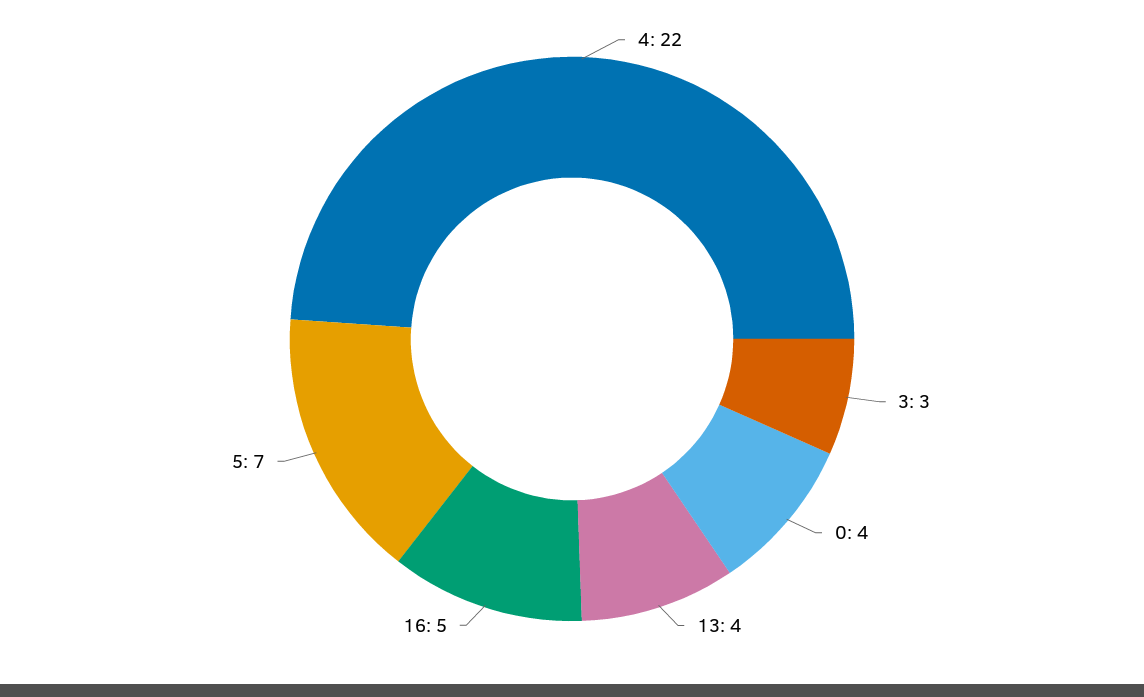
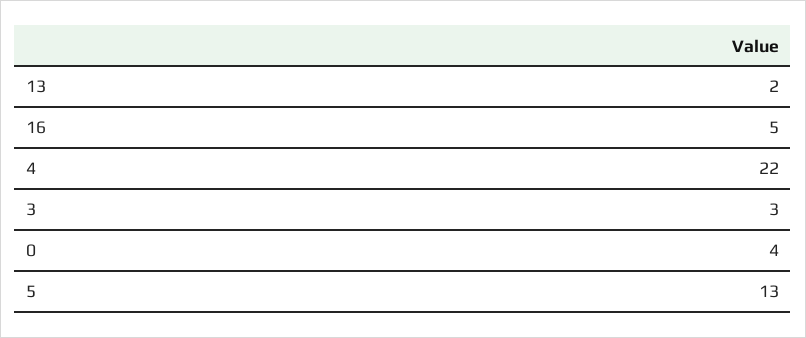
  {
    "4": 22,
    "3": 3,
    "0": 4,
-   "13": 4,
+   "13": 2,
    "16": 5,
-   "5": 7
+   "5": 13
  }

